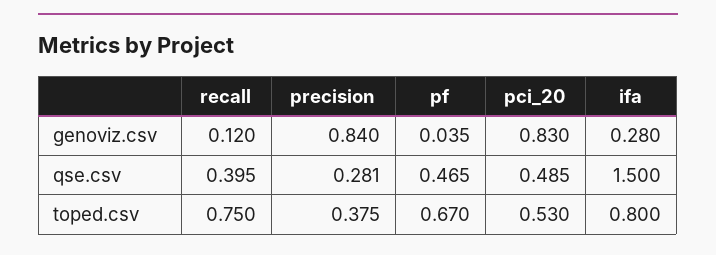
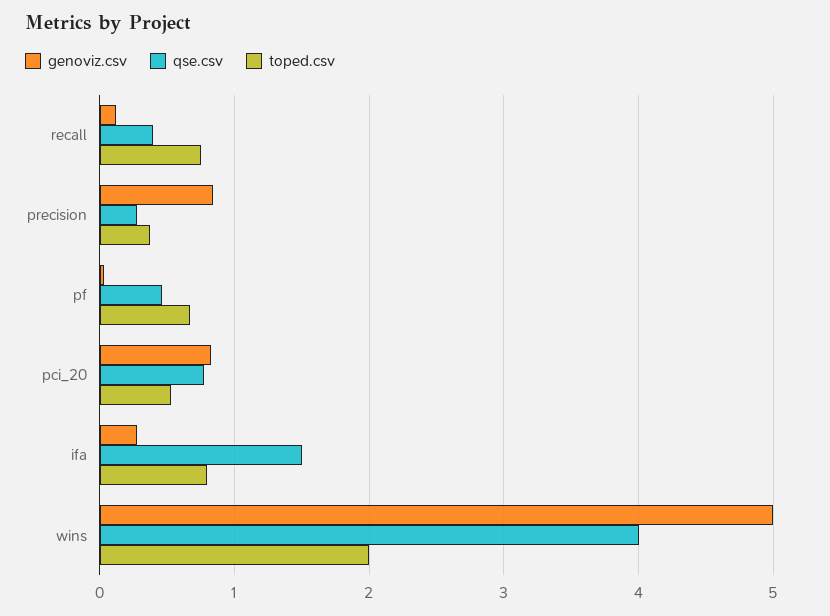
  {
    "genoviz.csv": {
      "recall": 0.12,
      "precision": 0.84,
      "pf": 0.035,
      "pci_20": 0.83,
-     "ifa": 0.28
+     "ifa": 0.28,
+     "wins": 5
    },
    "qse.csv": {
      "recall": 0.395,
      "precision": 0.281,
      "pf": 0.465,
-     "pci_20": 0.485,
+     "pci_20": 0.8,
-     "ifa": 1.5
+     "ifa": 1.5,
+     "wins": 4
    },
    "toped.csv": {
      "recall": 0.75,
      "precision": 0.375,
      "pf": 0.67,
      "pci_20": 0.53,
-     "ifa": 0.8
+     "ifa": 0.8,
+     "wins": 2
    }
  }

